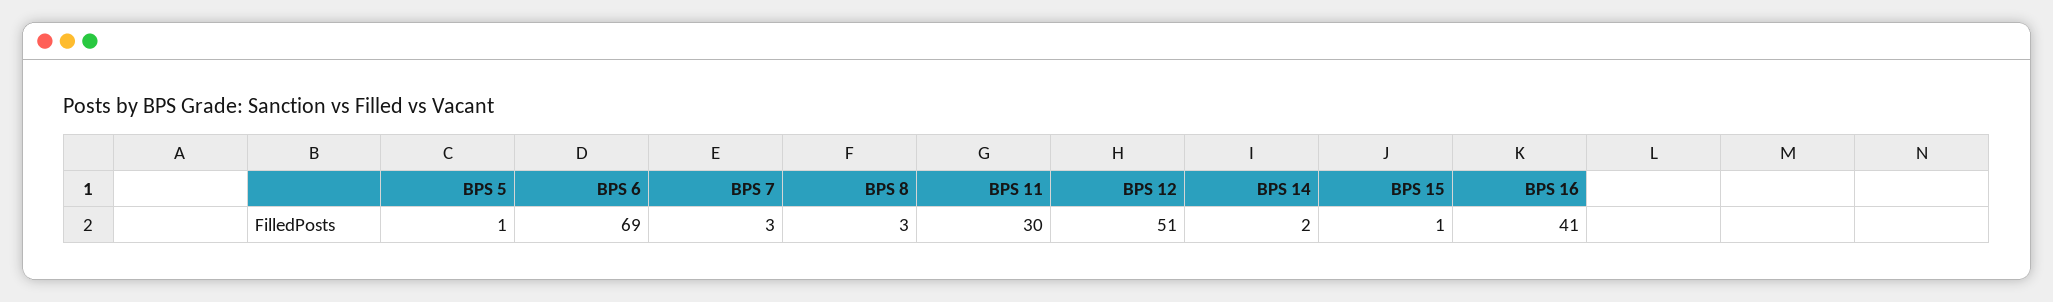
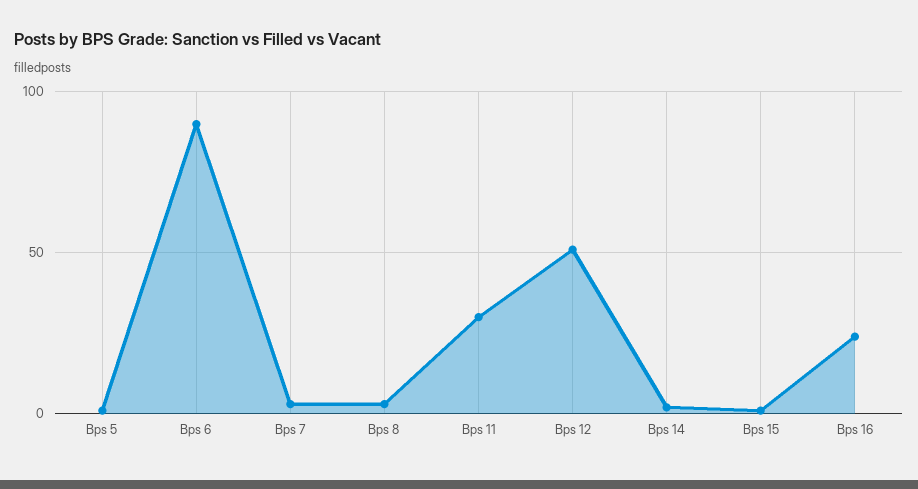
  {
    "BPS 5": 1,
-   "BPS 6": 69,
+   "BPS 6": 90,
    "BPS 7": 3,
    "BPS 8": 3,
    "BPS 11": 30,
    "BPS 12": 51,
    "BPS 14": 2,
    "BPS 15": 1,
-   "BPS 16": 41
+   "BPS 16": 25
  }

